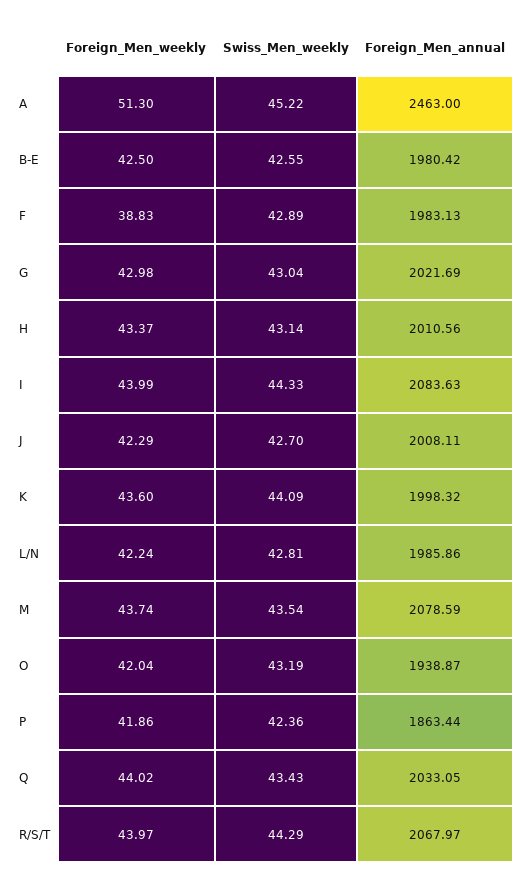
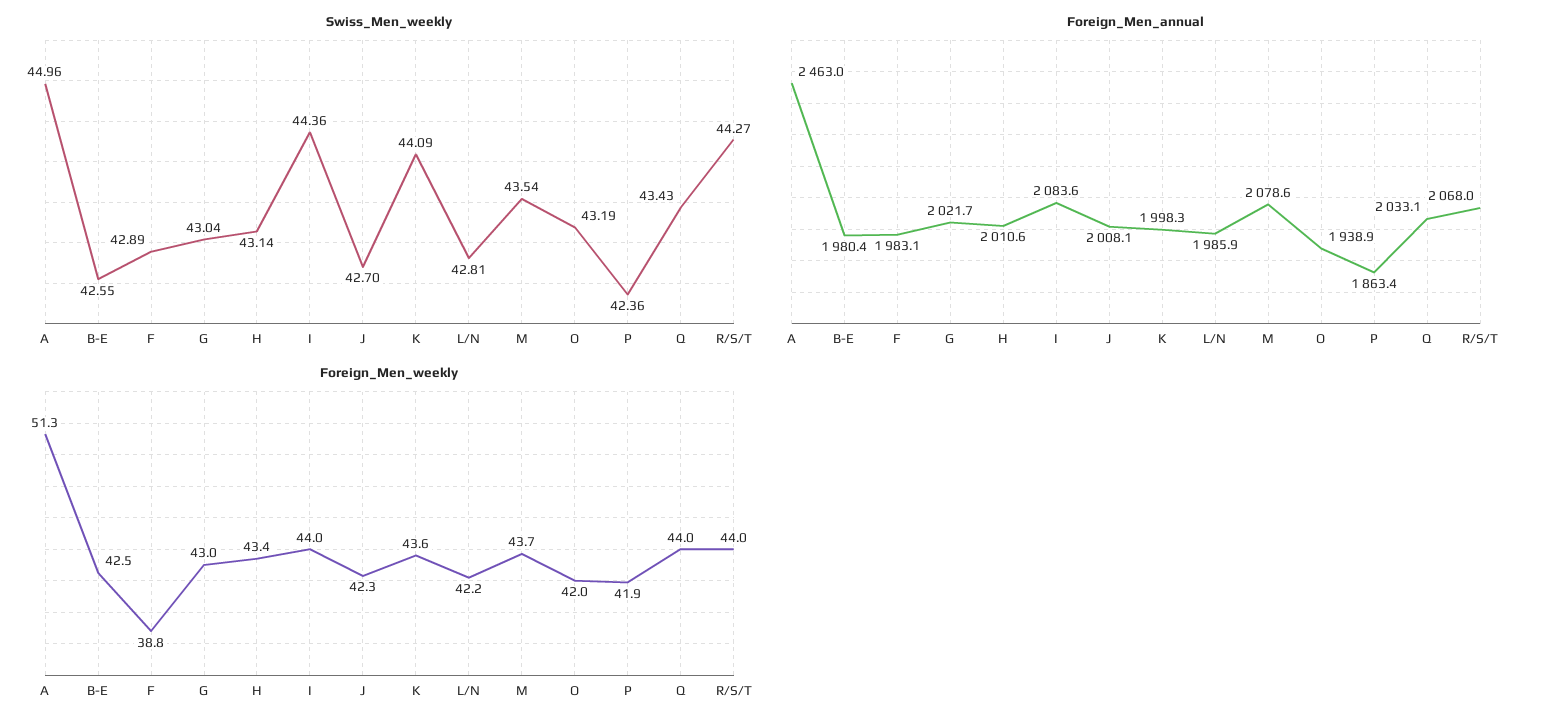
  {
    "Foreign_Men_weekly": {
      "A": 51.3,
      "B-E": 42.5,
      "F": 38.83,
      "G": 42.98,
      "H": 43.37,
      "I": 43.99,
      "J": 42.29,
      "K": 43.6,
      "L/N": 42.24,
      "M": 43.74,
      "O": 42.04,
      "P": 41.86,
      "Q": 44.02,
      "R/S/T": 43.97
    },
    "Swiss_Men_weekly": {
-     "A": 45.22,
+     "A": 44.96,
      "B-E": 42.55,
      "F": 42.89,
      "G": 43.04,
      "H": 43.14,
-     "I": 44.33,
+     "I": 44.36,
      "J": 42.7,
      "K": 44.09,
      "L/N": 42.81,
      "M": 43.54,
      "O": 43.19,
      "P": 42.36,
      "Q": 43.43,
-     "R/S/T": 44.29
+     "R/S/T": 44.27
    },
    "Foreign_Men_annual": {
      "A": 2463,
      "B-E": 1980.42,
      "F": 1983.13,
      "G": 2021.69,
      "H": 2010.56,
      "I": 2083.63,
      "J": 2008.11,
      "K": 1998.32,
      "L/N": 1985.86,
      "M": 2078.59,
      "O": 1938.87,
      "P": 1863.44,
      "Q": 2033.05,
      "R/S/T": 2067.97
    }
  }

